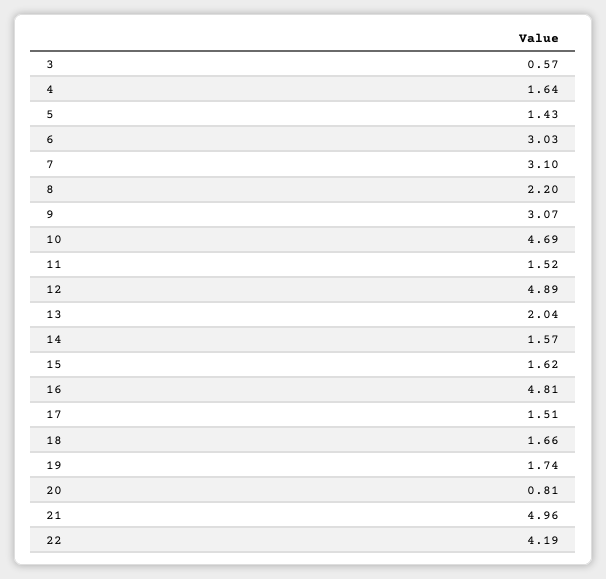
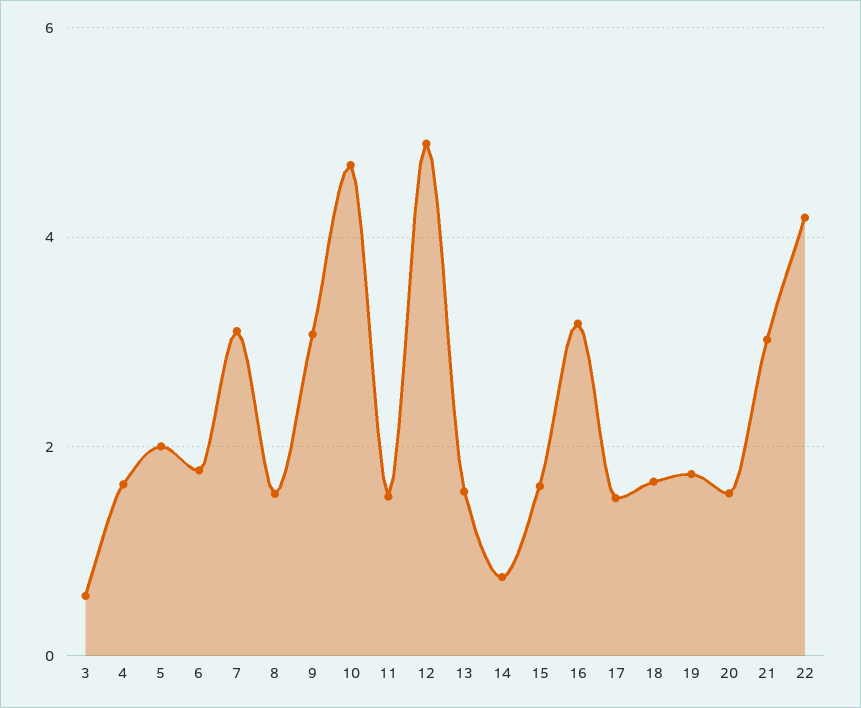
  {
    "3": 0.57,
    "4": 1.64,
-   "5": 1.43,
+   "5": 2,
-   "6": 3.03,
+   "6": 1.8,
    "7": 3.1,
-   "8": 2.2,
+   "8": 1.6,
    "9": 3.07,
    "10": 4.69,
    "11": 1.52,
    "12": 4.89,
-   "13": 2.04,
+   "13": 1.6,
-   "14": 1.57,
+   "14": 0.8,
    "15": 1.62,
-   "16": 4.81,
+   "16": 3.2,
    "17": 1.51,
    "18": 1.66,
    "19": 1.74,
-   "20": 0.81,
+   "20": 1.6,
-   "21": 4.96,
+   "21": 3,
    "22": 4.19
  }

